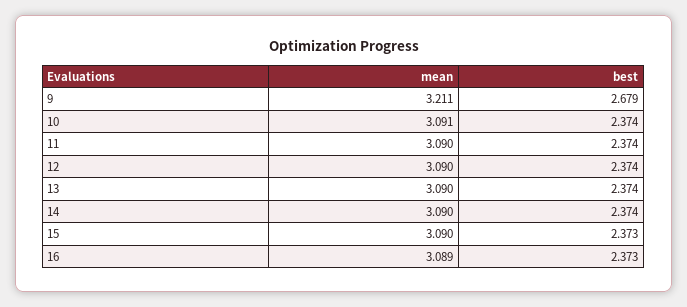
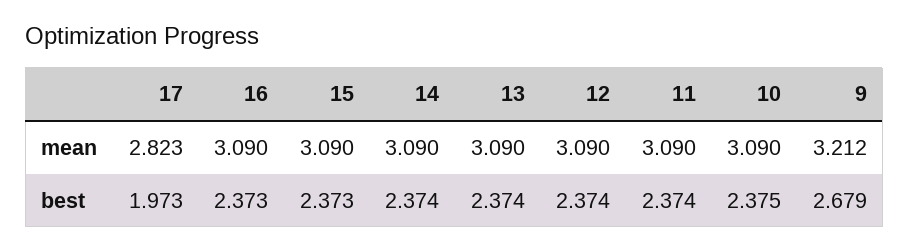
  {
    "mean": {
-     "9": 3.211,
+     "9": 3.212,
-     "10": 3.091,
+     "10": 3.09,
      "11": 3.09,
      "12": 3.09,
      "13": 3.09,
      "14": 3.09,
      "15": 3.09,
-     "16": 3.089
+     "16": 3.09,
+     "17": 2.823
    },
    "best": {
      "9": 2.679,
-     "10": 2.374,
+     "10": 2.375,
      "11": 2.374,
      "12": 2.374,
      "13": 2.374,
      "14": 2.374,
      "15": 2.373,
-     "16": 2.373
+     "16": 2.373,
+     "17": 1.973
    }
  }

